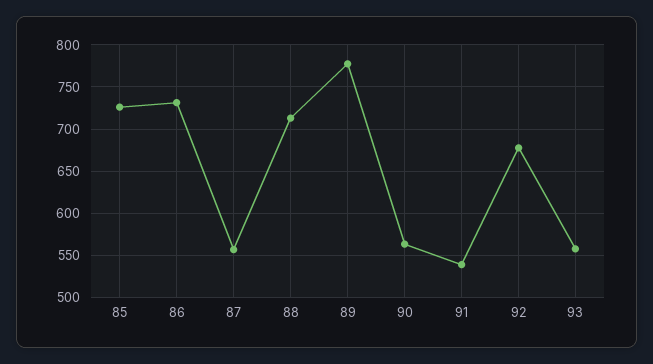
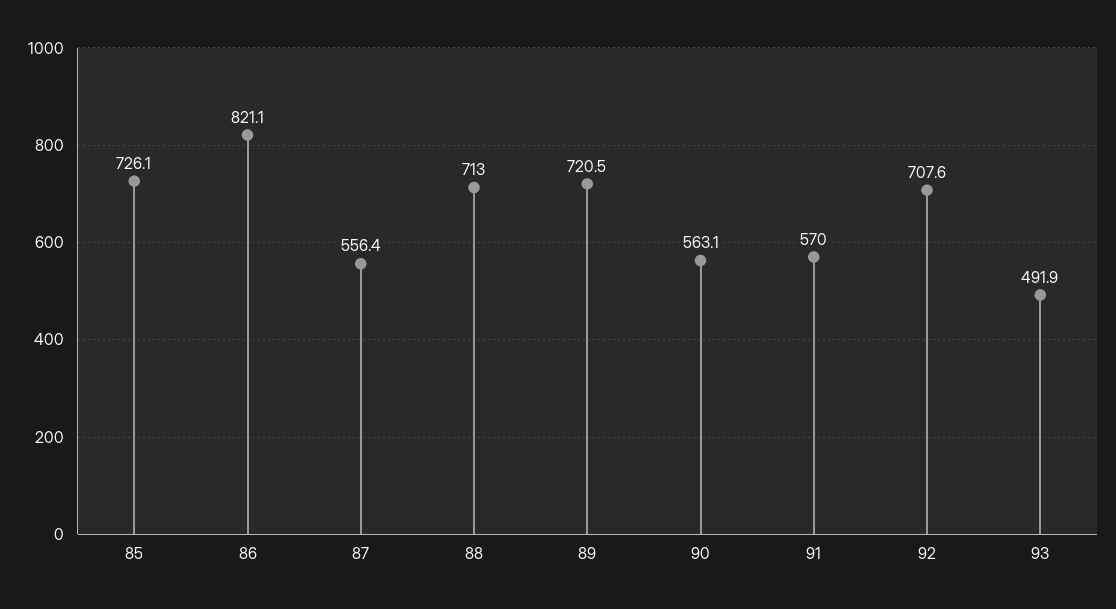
  {
    "85": 726.1,
-   "86": 730,
+   "86": 821.1,
    "87": 556.4,
    "88": 713,
-   "89": 780,
+   "89": 720.5,
    "90": 563.1,
-   "91": 540,
+   "91": 570,
-   "92": 680,
+   "92": 707.6,
-   "93": 560
+   "93": 491.9
  }

